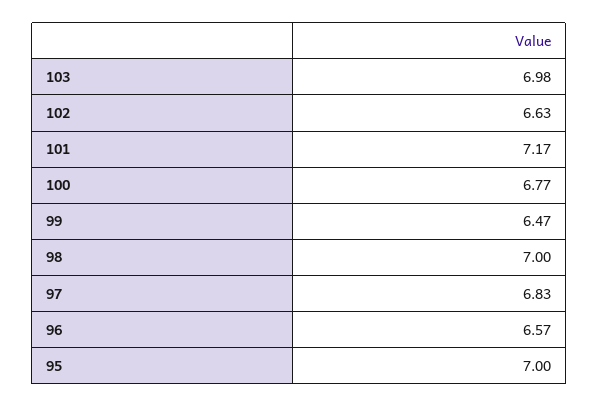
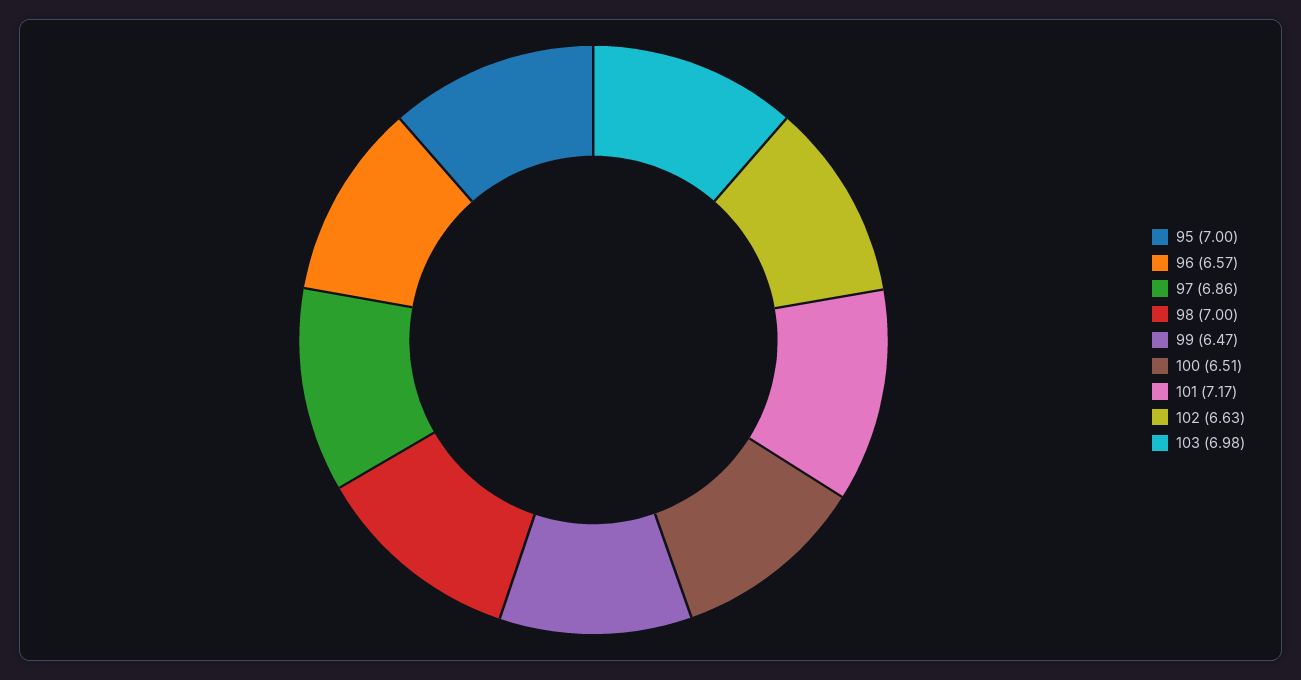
  {
    "103": 6.98,
    "102": 6.63,
    "101": 7.17,
-   "100": 6.77,
+   "100": 6.51,
    "99": 6.47,
    "98": 7,
-   "97": 6.83,
+   "97": 6.86,
    "96": 6.57,
    "95": 7
  }

